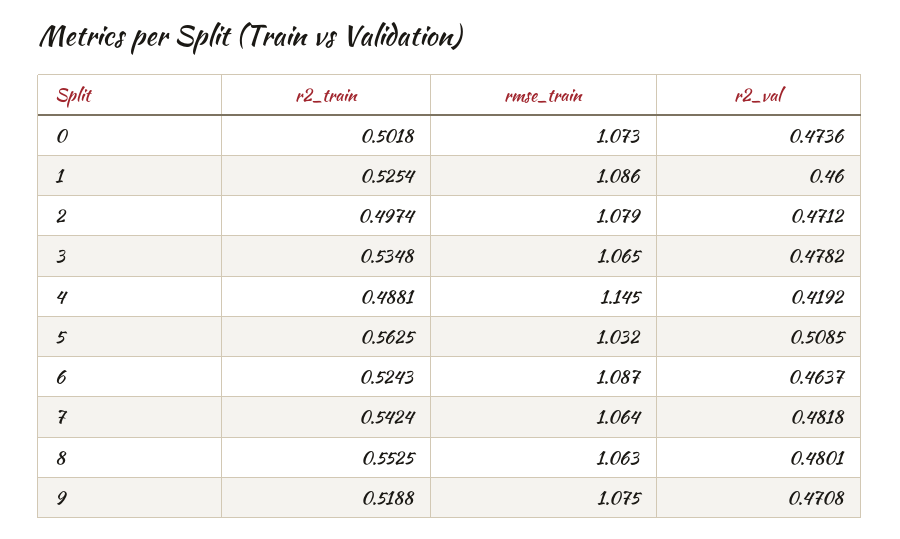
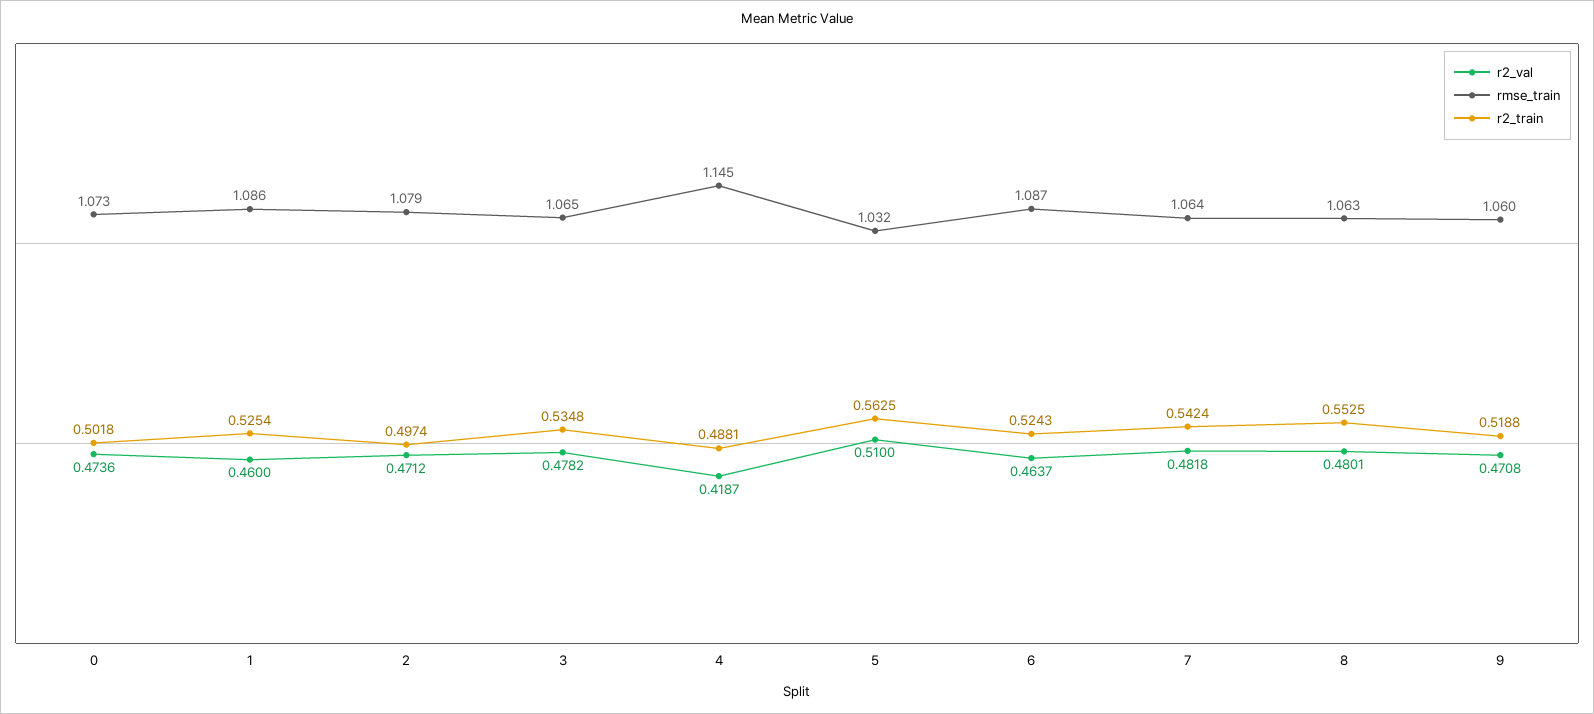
  {
    "r2_train": {
      "0": 0.5018,
      "1": 0.5254,
      "2": 0.4974,
      "3": 0.5348,
      "4": 0.4881,
      "5": 0.5625,
      "6": 0.5243,
      "7": 0.5424,
      "8": 0.5525,
      "9": 0.5188
    },
    "rmse_train": {
      "0": 1.073,
      "1": 1.086,
      "2": 1.079,
      "3": 1.065,
      "4": 1.145,
      "5": 1.032,
      "6": 1.087,
      "7": 1.064,
      "8": 1.063,
-     "9": 1.075
+     "9": 1.06
    },
    "r2_val": {
      "0": 0.4736,
      "1": 0.46,
      "2": 0.4712,
      "3": 0.4782,
-     "4": 0.4192,
+     "4": 0.4187,
-     "5": 0.5085,
+     "5": 0.51,
      "6": 0.4637,
      "7": 0.4818,
      "8": 0.4801,
      "9": 0.4708
    }
  }

